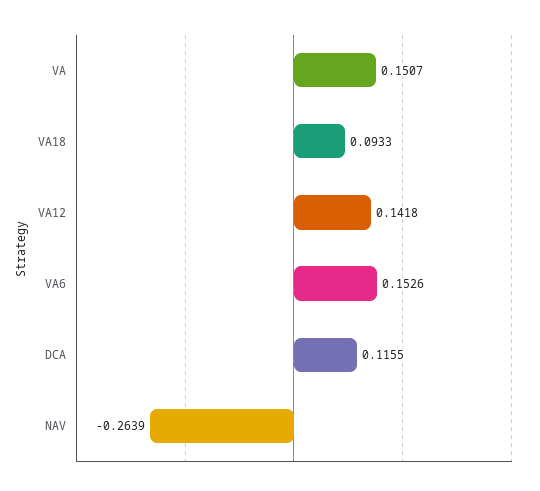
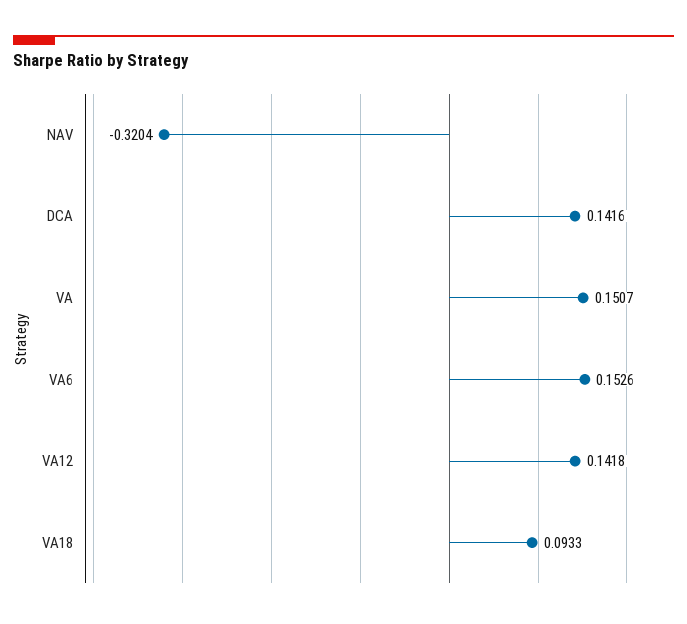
  {
    "VA": 0.1507,
    "VA18": 0.0933,
    "VA12": 0.1418,
    "VA6": 0.1526,
-   "DCA": 0.1155,
+   "DCA": 0.1416,
-   "NAV": -0.2639
+   "NAV": -0.3204
  }

